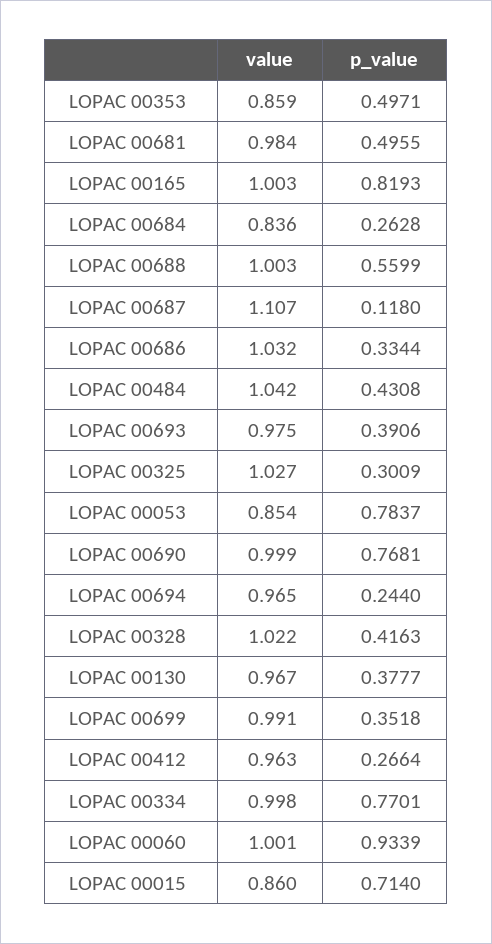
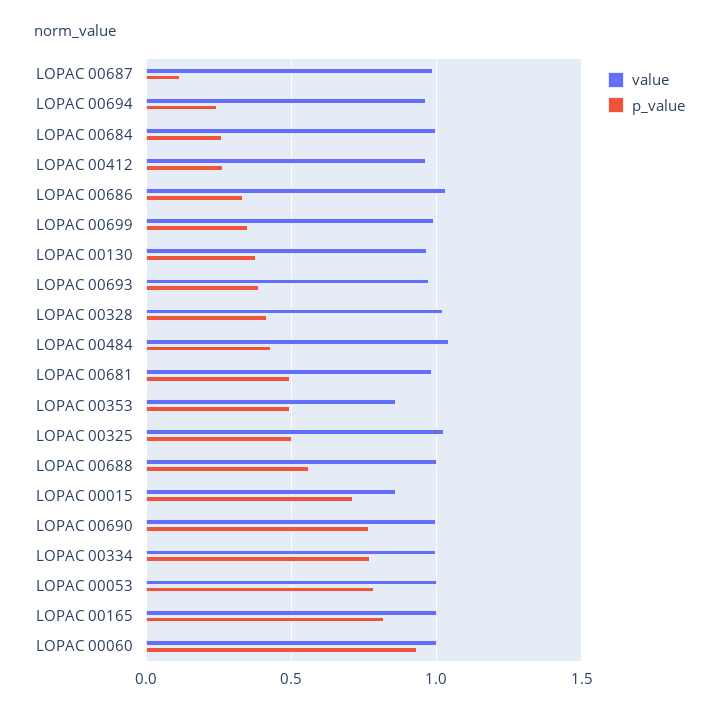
  {
    "value": {
      "LOPAC 00353": 0.859,
      "LOPAC 00681": 0.984,
      "LOPAC 00165": 1.003,
-     "LOPAC 00684": 0.836,
+     "LOPAC 00684": 1,
      "LOPAC 00688": 1.003,
-     "LOPAC 00687": 1.107,
+     "LOPAC 00687": 1,
      "LOPAC 00686": 1.032,
      "LOPAC 00484": 1.042,
      "LOPAC 00693": 0.975,
      "LOPAC 00325": 1.027,
-     "LOPAC 00053": 0.854,
+     "LOPAC 00053": 1,
      "LOPAC 00690": 0.999,
      "LOPAC 00694": 0.965,
      "LOPAC 00328": 1.022,
      "LOPAC 00130": 0.967,
      "LOPAC 00699": 0.991,
      "LOPAC 00412": 0.963,
      "LOPAC 00334": 0.998,
      "LOPAC 00060": 1.001,
      "LOPAC 00015": 0.86
    },
    "p_value": {
      "LOPAC 00353": 0.4971,
      "LOPAC 00681": 0.4955,
      "LOPAC 00165": 0.8193,
      "LOPAC 00684": 0.2628,
      "LOPAC 00688": 0.5599,
      "LOPAC 00687": 0.118,
      "LOPAC 00686": 0.3344,
      "LOPAC 00484": 0.4308,
      "LOPAC 00693": 0.3906,
-     "LOPAC 00325": 0.3009,
+     "LOPAC 00325": 0.5,
      "LOPAC 00053": 0.7837,
      "LOPAC 00690": 0.7681,
      "LOPAC 00694": 0.244,
      "LOPAC 00328": 0.4163,
      "LOPAC 00130": 0.3777,
      "LOPAC 00699": 0.3518,
      "LOPAC 00412": 0.2664,
      "LOPAC 00334": 0.7701,
      "LOPAC 00060": 0.9339,
      "LOPAC 00015": 0.714
    }
  }

